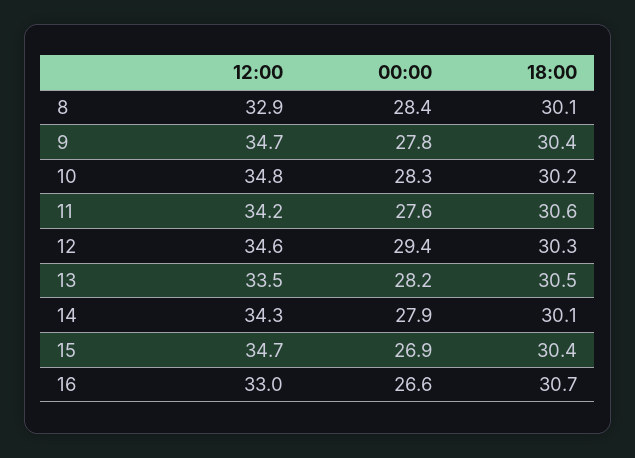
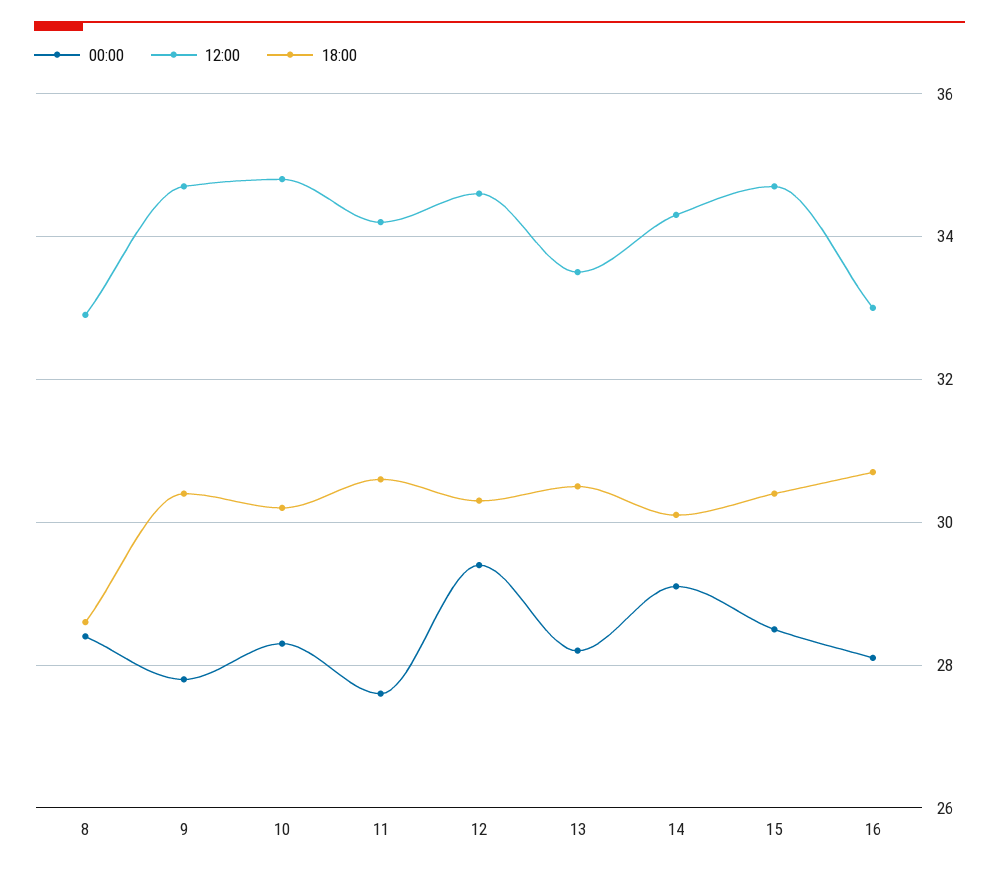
  {
    "12:00": {
      "8": 32.9,
      "9": 34.7,
      "10": 34.8,
      "11": 34.2,
      "12": 34.6,
      "13": 33.5,
      "14": 34.3,
      "15": 34.7,
      "16": 33
    },
    "00:00": {
      "8": 28.4,
      "9": 27.8,
      "10": 28.3,
      "11": 27.6,
      "12": 29.4,
      "13": 28.2,
-     "14": 27.9,
+     "14": 29,
-     "15": 26.9,
+     "15": 28.5,
-     "16": 26.6
+     "16": 28
    },
    "18:00": {
-     "8": 30.1,
+     "8": 28.5,
      "9": 30.4,
      "10": 30.2,
      "11": 30.6,
      "12": 30.3,
      "13": 30.5,
      "14": 30.1,
      "15": 30.4,
      "16": 30.7
    }
  }

